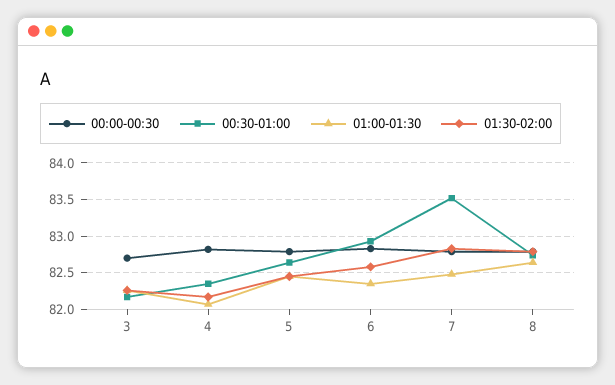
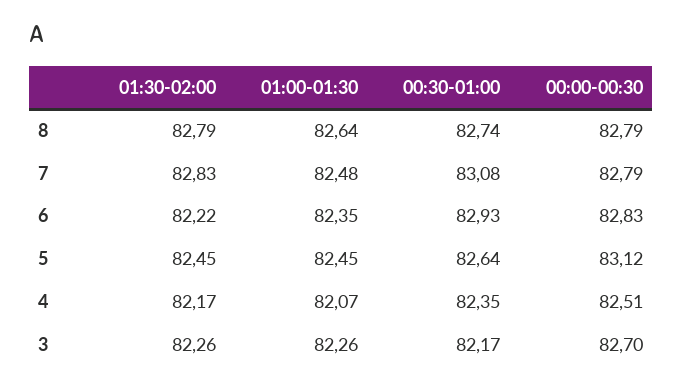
  {
    "00:00-00:30": {
      "3": 82.7,
-     "4": 82.8,
+     "4": 82.51,
-     "5": 82.8,
+     "5": 83.12,
      "6": 82.83,
      "7": 82.79,
      "8": 82.79
    },
    "00:30-01:00": {
      "3": 82.17,
      "4": 82.35,
      "5": 82.64,
      "6": 82.93,
-     "7": 83.5,
+     "7": 83.08,
      "8": 82.74
    },
    "01:00-01:30": {
      "3": 82.26,
      "4": 82.07,
      "5": 82.45,
      "6": 82.35,
      "7": 82.48,
      "8": 82.64
    },
    "01:30-02:00": {
      "3": 82.26,
      "4": 82.17,
      "5": 82.45,
-     "6": 82.6,
+     "6": 82.22,
      "7": 82.83,
      "8": 82.79
    }
  }

